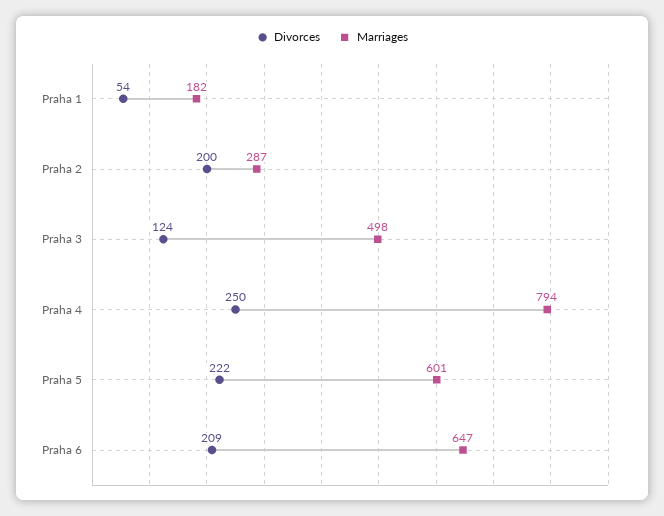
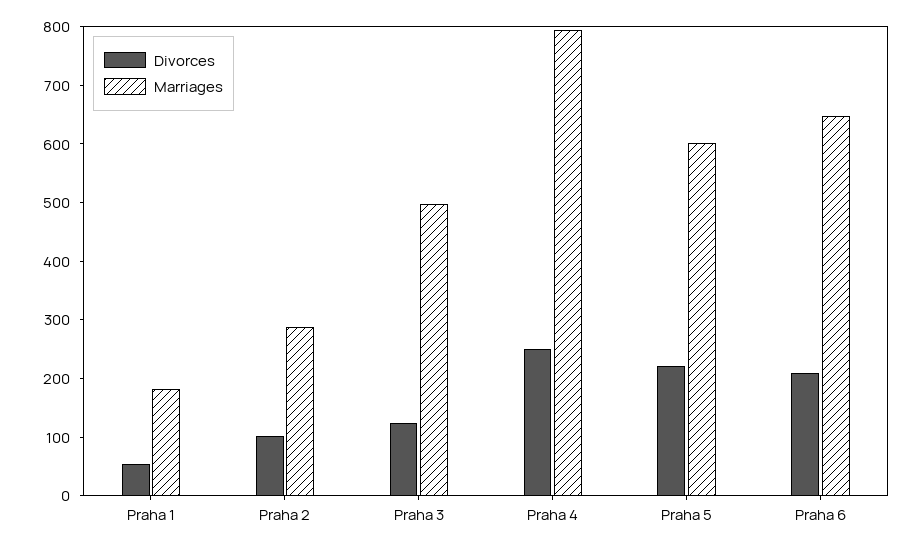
  {
    "Divorces": {
      "Praha 1": 54,
-     "Praha 2": 200,
+     "Praha 2": 100,
      "Praha 3": 124,
      "Praha 4": 250,
      "Praha 5": 222,
      "Praha 6": 209
    },
    "Marriages": {
      "Praha 1": 182,
      "Praha 2": 287,
      "Praha 3": 498,
      "Praha 4": 794,
      "Praha 5": 601,
      "Praha 6": 647
    }
  }

